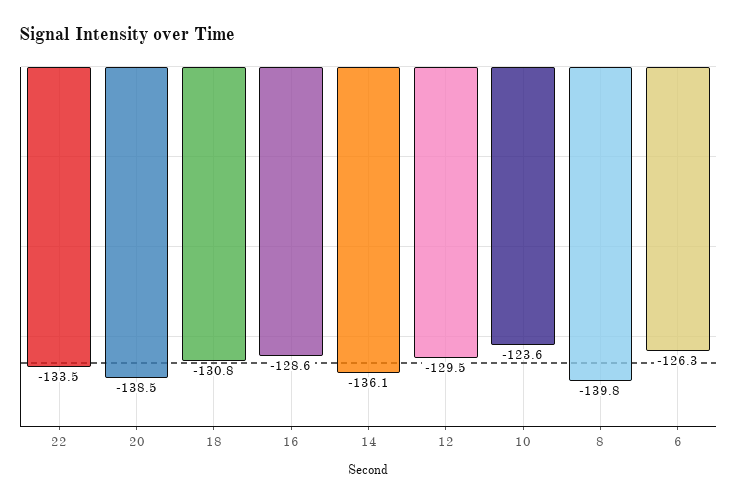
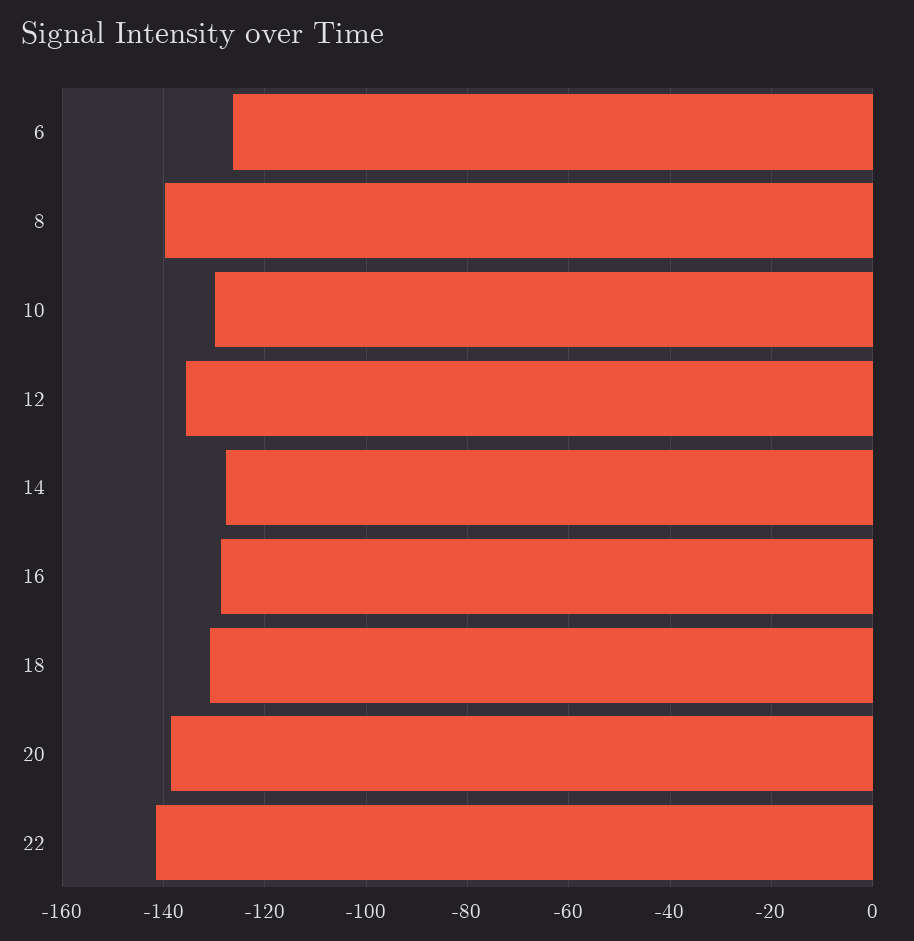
  {
-   "22": -133.5,
+   "22": -142,
    "20": -138.5,
    "18": -130.8,
    "16": -128.6,
-   "14": -136.1,
+   "14": -128,
-   "12": -129.5,
+   "12": -136,
-   "10": -123.6,
+   "10": -130,
    "8": -139.8,
    "6": -126.3
  }

